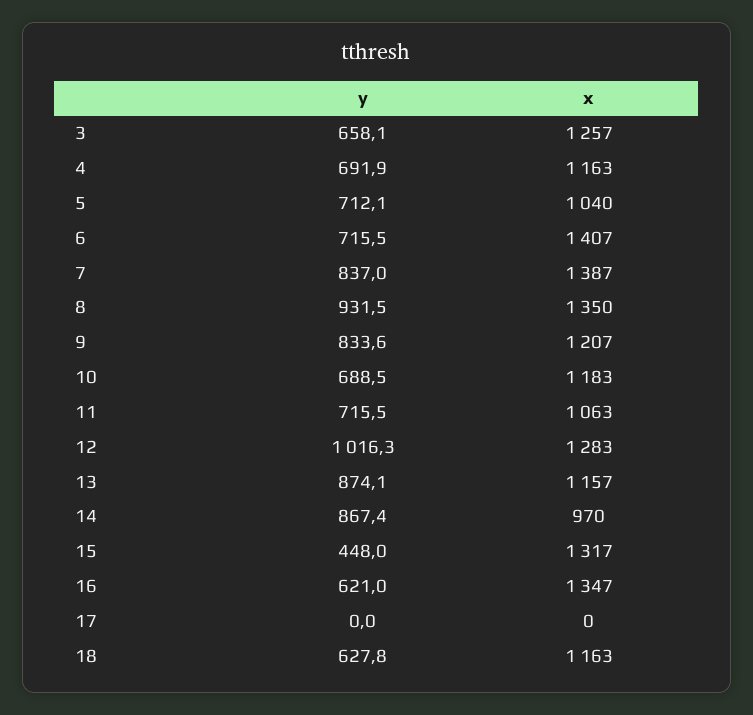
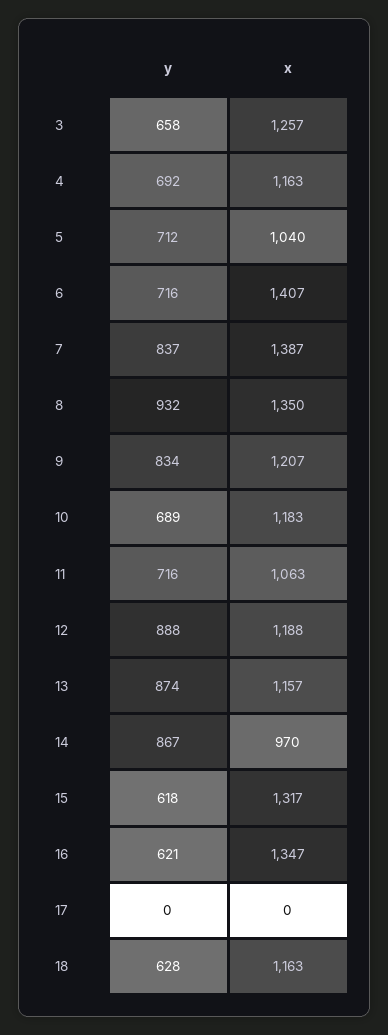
  {
    "y": {
      "3": 658.1,
      "4": 691.9,
      "5": 712.1,
      "6": 715.5,
      "7": 837,
      "8": 931.5,
      "9": 833.6,
      "10": 688.5,
      "11": 715.5,
-     "12": 1016.3,
+     "12": 888,
      "13": 874.1,
      "14": 867.4,
-     "15": 448,
+     "15": 618,
      "16": 621,
      "17": 0,
      "18": 627.8
    },
    "x": {
      "3": 1257,
      "4": 1163,
      "5": 1040,
      "6": 1407,
      "7": 1387,
      "8": 1350,
      "9": 1207,
      "10": 1183,
      "11": 1063,
-     "12": 1283,
+     "12": 1188,
      "13": 1157,
      "14": 970,
      "15": 1317,
      "16": 1347,
      "17": 0,
      "18": 1163
    }
  }

